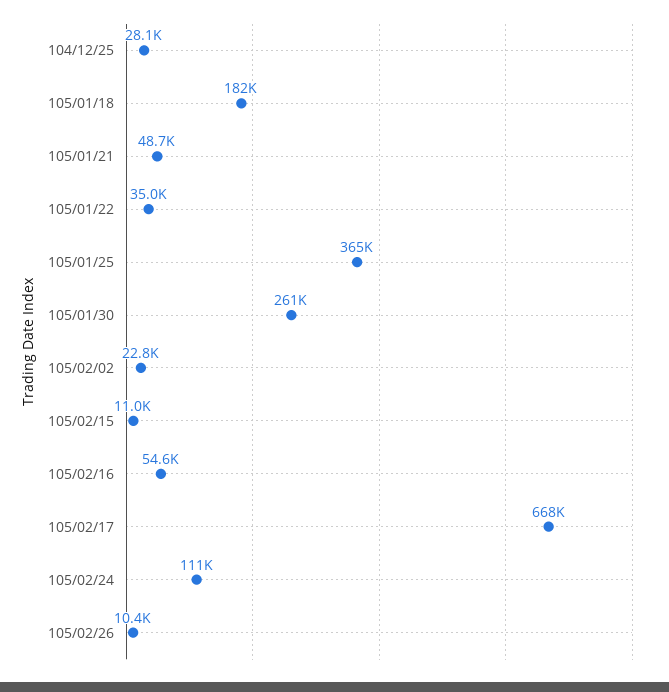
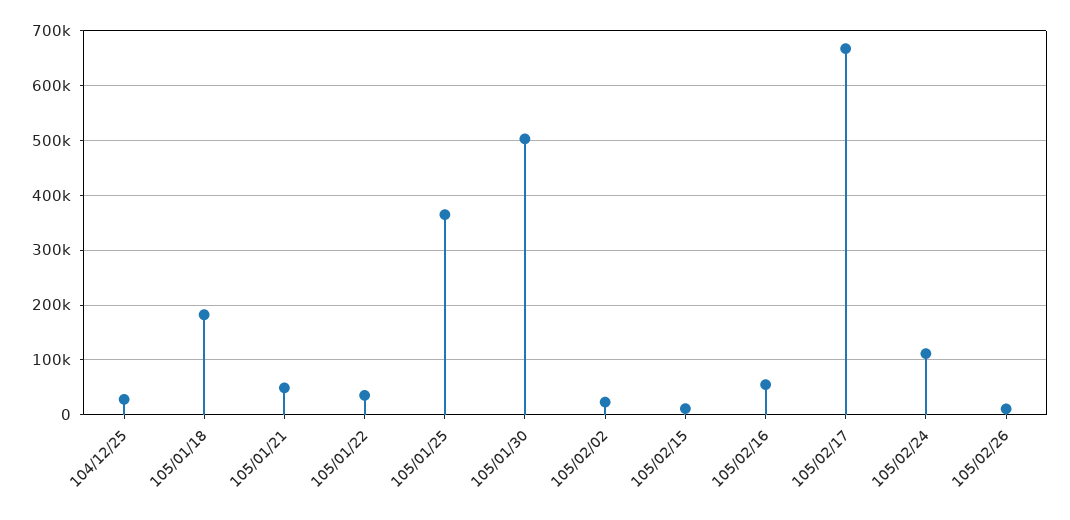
  {
    "104/12/25": 28100,
    "105/01/18": 182000,
    "105/01/21": 48700,
    "105/01/22": 35000,
    "105/01/25": 365000,
-   "105/01/30": 261000,
+   "105/01/30": 500000,
    "105/02/02": 22800,
    "105/02/15": 11000,
    "105/02/16": 54600,
    "105/02/17": 668000,
    "105/02/24": 111000,
    "105/02/26": 10400
  }

